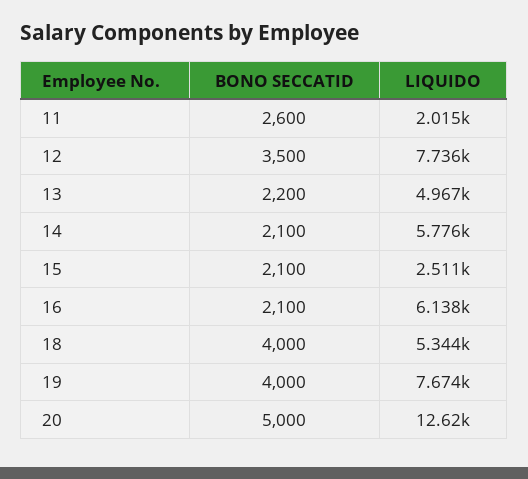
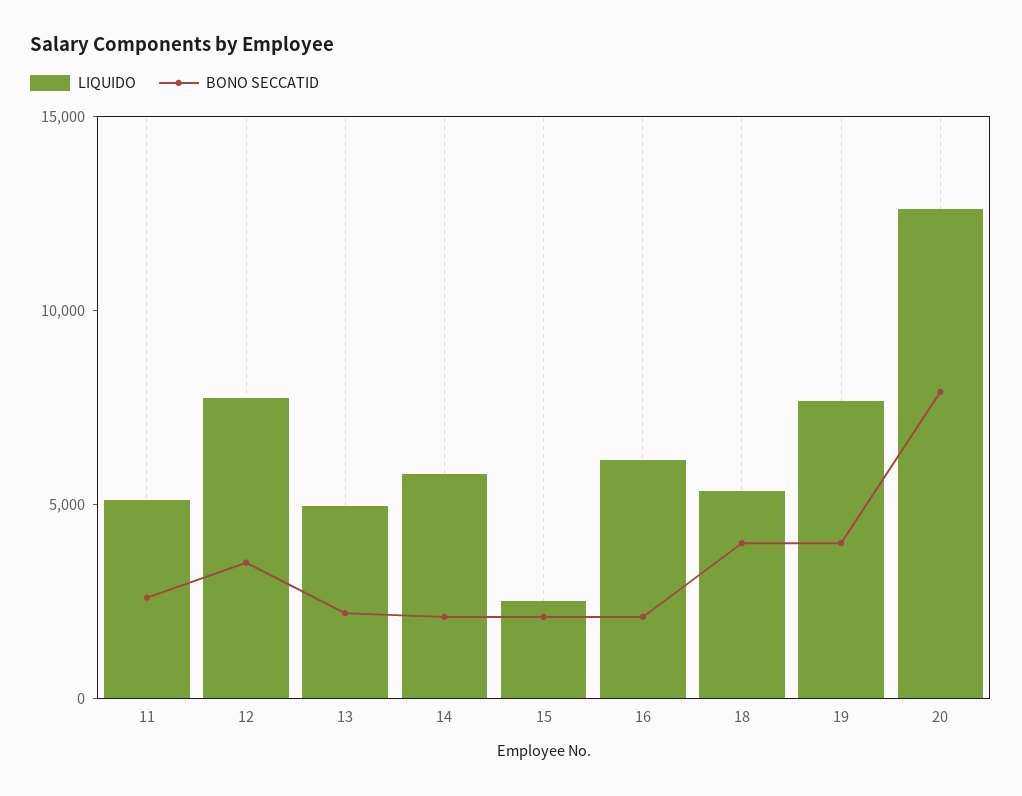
  {
    "BONO SECCATID": {
      "11": 2600,
      "12": 3500,
      "13": 2200,
      "14": 2100,
      "15": 2100,
      "16": 2100,
      "18": 4000,
      "19": 4000,
-     "20": 5000
+     "20": 8000
    },
    "LIQUIDO": {
-     "11": 2015,
+     "11": 5000,
      "12": 7736,
      "13": 4967,
      "14": 5776,
      "15": 2511,
      "16": 6138,
      "18": 5344,
      "19": 7674,
      "20": 12620
    }
  }

